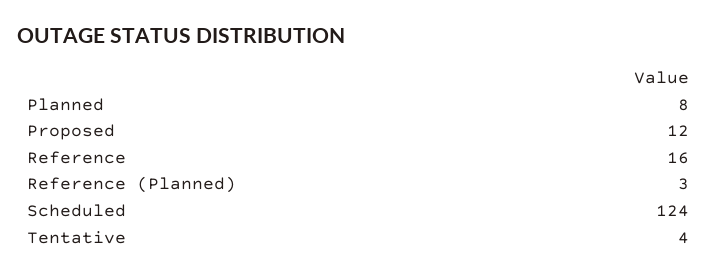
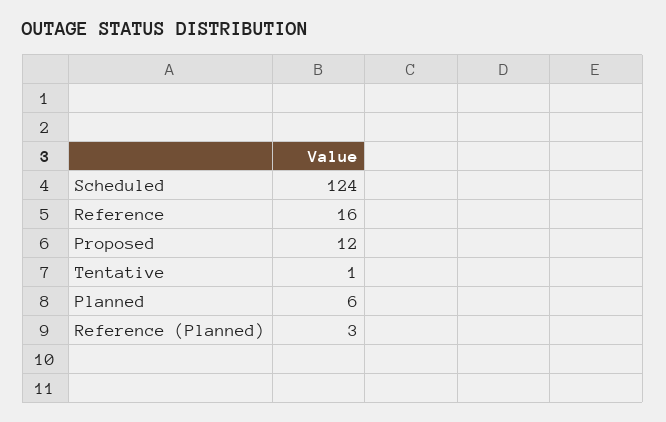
  {
-   "Planned": 8,
+   "Planned": 6,
    "Proposed": 12,
    "Reference": 16,
    "Reference (Planned)": 3,
    "Scheduled": 124,
-   "Tentative": 4
+   "Tentative": 1
  }

